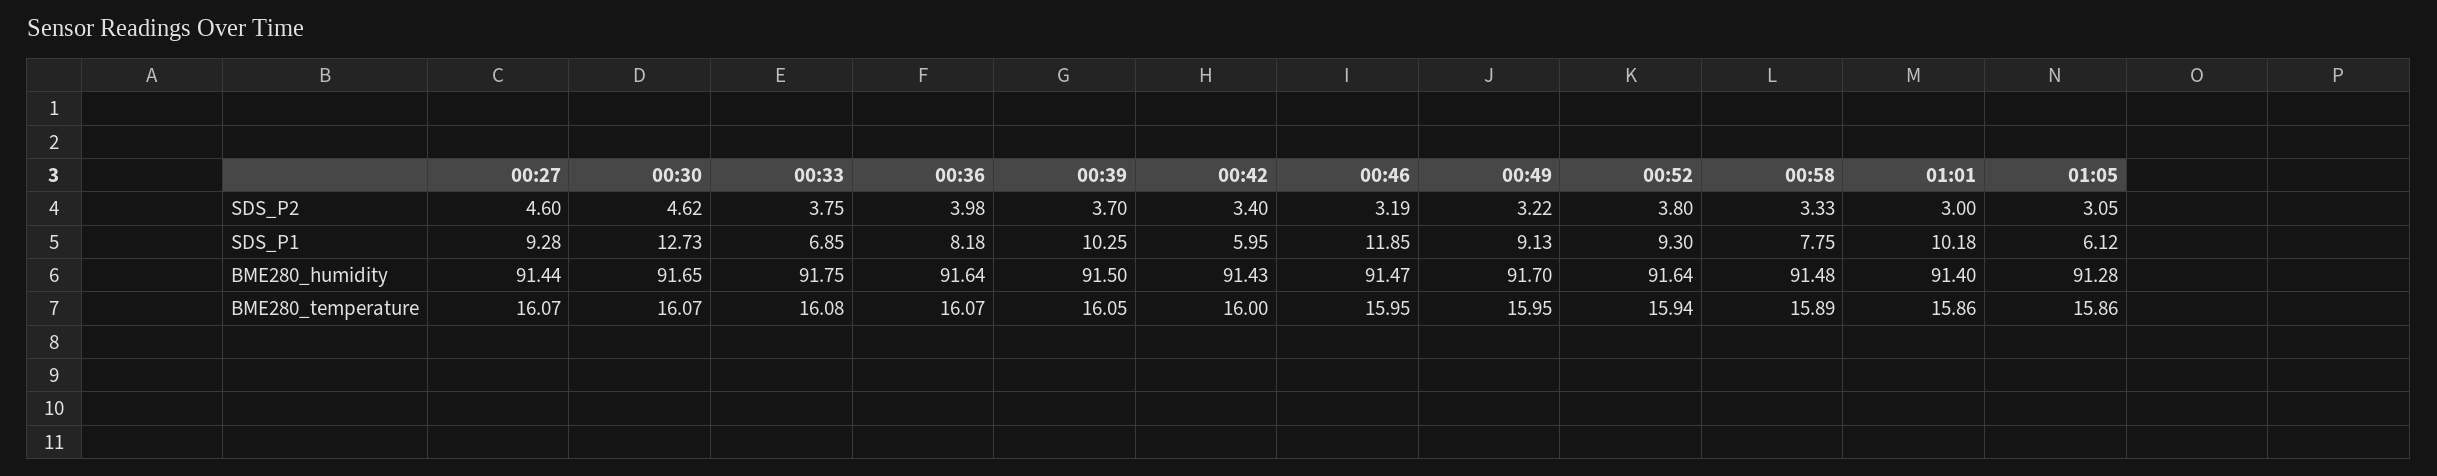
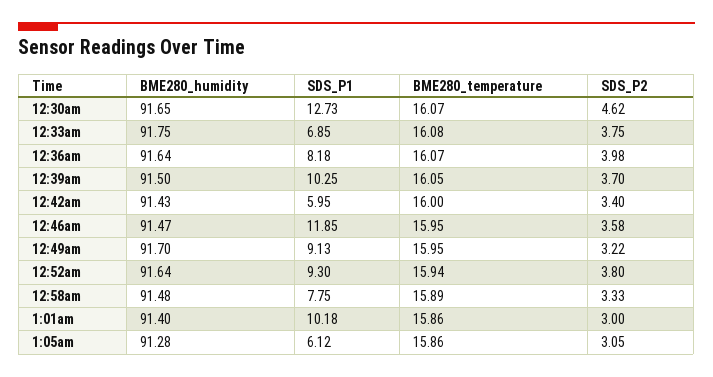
  {
-   "00:27": {
-     "SDS_P2": 4.6,
-     "SDS_P1": 9.28,
-     "BME280_humidity": 91.44,
-     "BME280_temperature": 16.07
-   },
    "00:30": {
      "SDS_P2": 4.62,
      "SDS_P1": 12.73,
      "BME280_humidity": 91.65,
      "BME280_temperature": 16.07
    },
    "00:33": {
      "SDS_P2": 3.75,
      "SDS_P1": 6.85,
      "BME280_humidity": 91.75,
      "BME280_temperature": 16.08
    },
    "00:36": {
      "SDS_P2": 3.98,
      "SDS_P1": 8.18,
      "BME280_humidity": 91.64,
      "BME280_temperature": 16.07
    },
    "00:39": {
      "SDS_P2": 3.7,
      "SDS_P1": 10.25,
      "BME280_humidity": 91.5,
      "BME280_temperature": 16.05
    },
    "00:42": {
      "SDS_P2": 3.4,
      "SDS_P1": 5.95,
      "BME280_humidity": 91.43,
      "BME280_temperature": 16
    },
    "00:46": {
-     "SDS_P2": 3.19,
+     "SDS_P2": 3.58,
      "SDS_P1": 11.85,
      "BME280_humidity": 91.47,
      "BME280_temperature": 15.95
    },
    "00:49": {
      "SDS_P2": 3.22,
      "SDS_P1": 9.13,
      "BME280_humidity": 91.7,
      "BME280_temperature": 15.95
    },
    "00:52": {
      "SDS_P2": 3.8,
      "SDS_P1": 9.3,
      "BME280_humidity": 91.64,
      "BME280_temperature": 15.94
    },
    "00:58": {
      "SDS_P2": 3.33,
      "SDS_P1": 7.75,
      "BME280_humidity": 91.48,
      "BME280_temperature": 15.89
    },
    "01:01": {
      "SDS_P2": 3,
      "SDS_P1": 10.18,
      "BME280_humidity": 91.4,
      "BME280_temperature": 15.86
    },
    "01:05": {
      "SDS_P2": 3.05,
      "SDS_P1": 6.12,
      "BME280_humidity": 91.28,
      "BME280_temperature": 15.86
    }
  }

